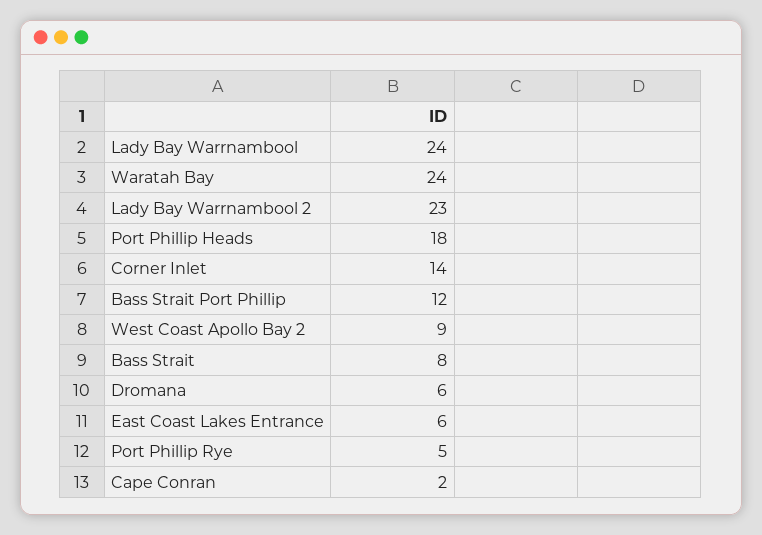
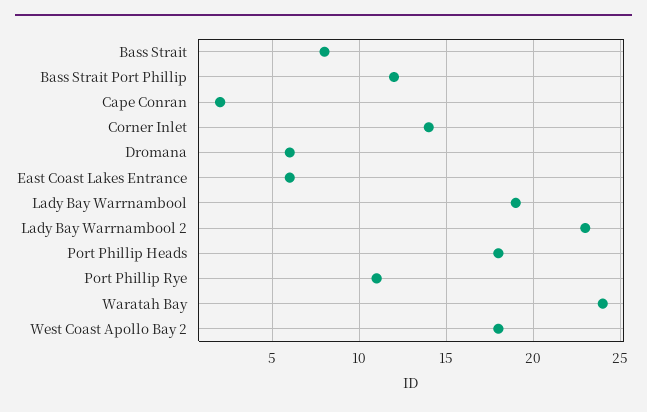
  {
-   "Lady Bay Warrnambool": 24,
+   "Lady Bay Warrnambool": 19,
    "Waratah Bay": 24,
    "Lady Bay Warrnambool 2": 23,
    "Port Phillip Heads": 18,
    "Corner Inlet": 14,
    "Bass Strait Port Phillip": 12,
-   "West Coast Apollo Bay 2": 9,
+   "West Coast Apollo Bay 2": 18,
    "Bass Strait": 8,
    "Dromana": 6,
    "East Coast Lakes Entrance": 6,
-   "Port Phillip Rye": 5,
+   "Port Phillip Rye": 11,
    "Cape Conran": 2
  }

